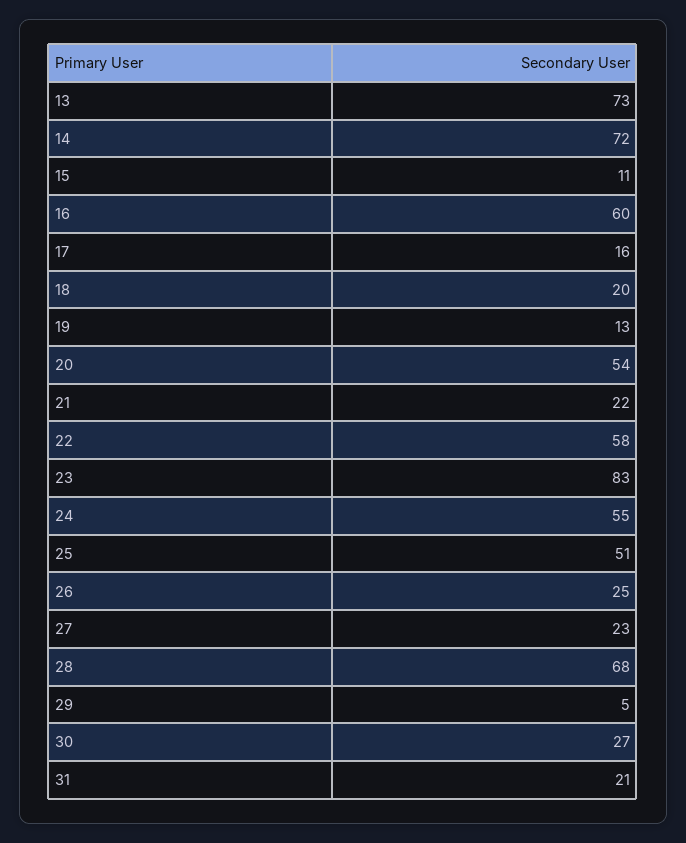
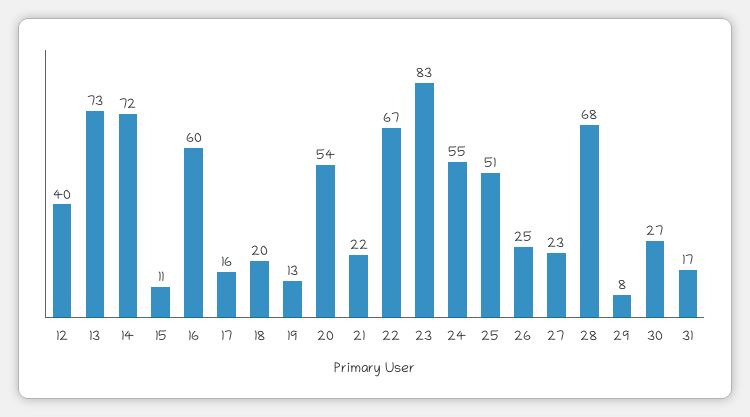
  {
    "13": 73,
    "14": 72,
    "15": 11,
    "16": 60,
    "17": 16,
    "18": 20,
    "19": 13,
    "20": 54,
    "21": 22,
-   "22": 58,
+   "22": 67,
    "23": 83,
    "24": 55,
    "25": 51,
    "26": 25,
    "27": 23,
    "28": 68,
-   "29": 5,
+   "29": 8,
    "30": 27,
-   "31": 21
+   "31": 17,
+   "12": 40
  }

